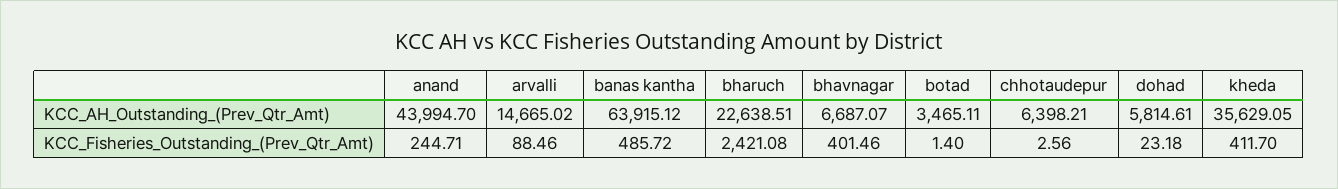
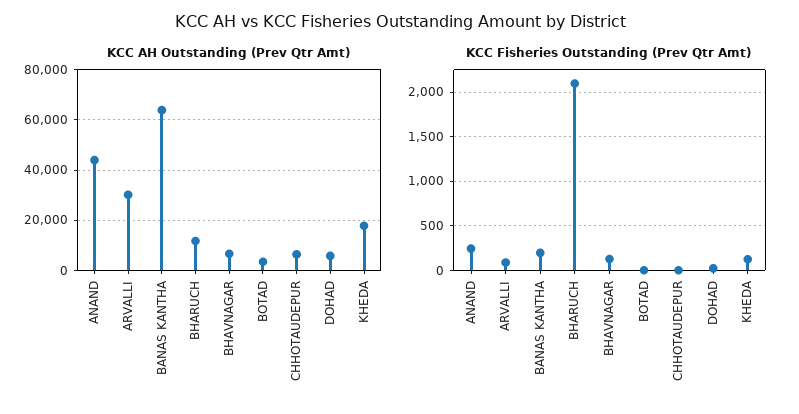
  {
    "KCC_AH_Outstanding_(Prev_Qtr_Amt)": {
      "anand": 43994.7,
-     "arvalli": 14665.02,
+     "arvalli": 30000,
      "banas kantha": 63915.12,
-     "bharuch": 22638.51,
+     "bharuch": 12500,
      "bhavnagar": 6687.07,
      "botad": 3465.11,
      "chhotaudepur": 6398.21,
      "dohad": 5814.61,
-     "kheda": 35629.05
+     "kheda": 17500
    },
    "KCC_Fisheries_Outstanding_(Prev_Qtr_Amt)": {
      "anand": 244.71,
      "arvalli": 88.46,
-     "banas kantha": 485.72,
+     "banas kantha": 200,
-     "bharuch": 2421.08,
+     "bharuch": 2100,
-     "bhavnagar": 401.46,
+     "bhavnagar": 100,
      "botad": 1.4,
      "chhotaudepur": 2.56,
      "dohad": 23.18,
-     "kheda": 411.7
+     "kheda": 100
    }
  }

